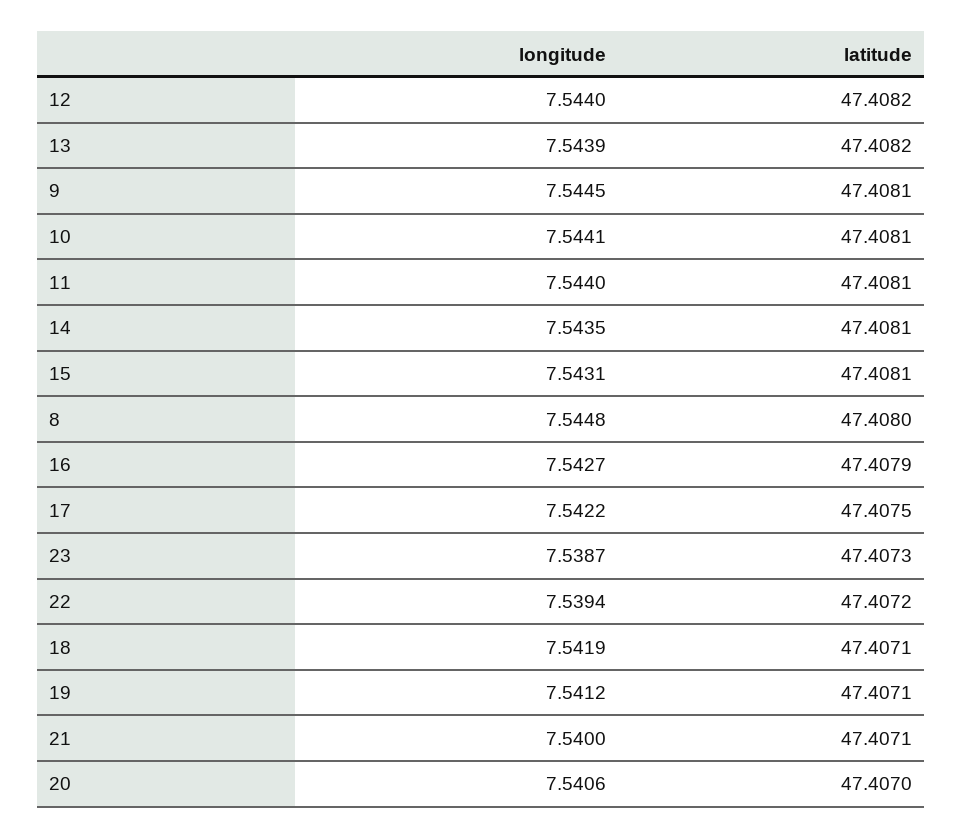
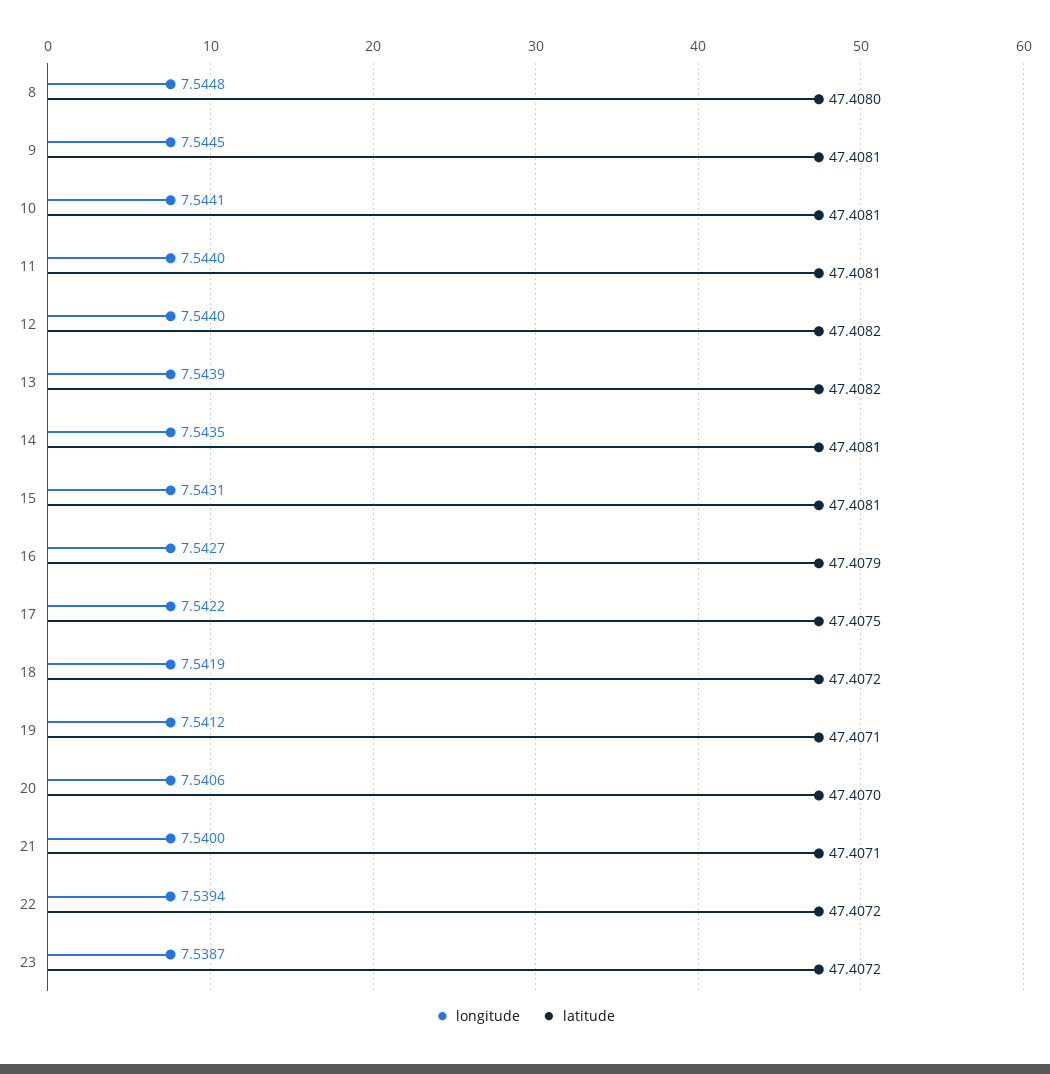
  {
    "longitude": {
      "12": 7.544,
      "13": 7.5439,
      "9": 7.5445,
      "10": 7.5441,
      "11": 7.544,
      "14": 7.5435,
      "15": 7.5431,
      "8": 7.5448,
      "16": 7.5427,
      "17": 7.5422,
      "23": 7.5387,
      "22": 7.5394,
      "18": 7.5419,
      "19": 7.5412,
      "21": 7.54,
      "20": 7.5406
    },
    "latitude": {
      "12": 47.4082,
      "13": 47.4082,
      "9": 47.4081,
      "10": 47.4081,
      "11": 47.4081,
      "14": 47.4081,
      "15": 47.4081,
      "8": 47.408,
      "16": 47.4079,
      "17": 47.4075,
-     "23": 47.4073,
+     "23": 47.4072,
      "22": 47.4072,
-     "18": 47.4071,
+     "18": 47.4072,
      "19": 47.4071,
      "21": 47.4071,
      "20": 47.407
    }
  }

